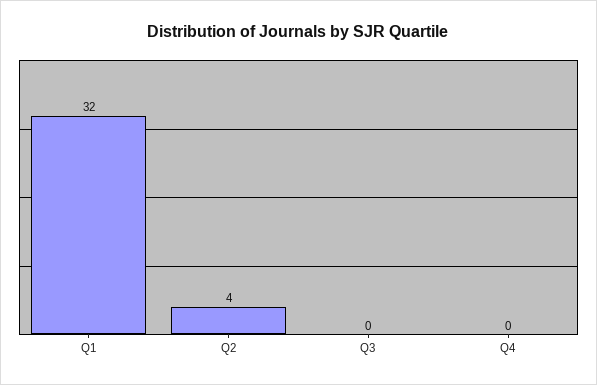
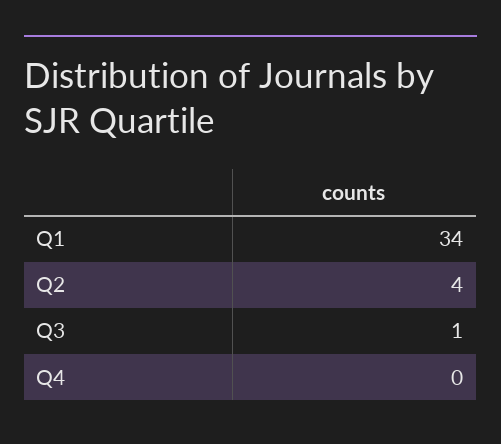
  {
-   "Q1": 32,
+   "Q1": 34,
    "Q2": 4,
-   "Q3": 0,
+   "Q3": 1,
    "Q4": 0
  }

